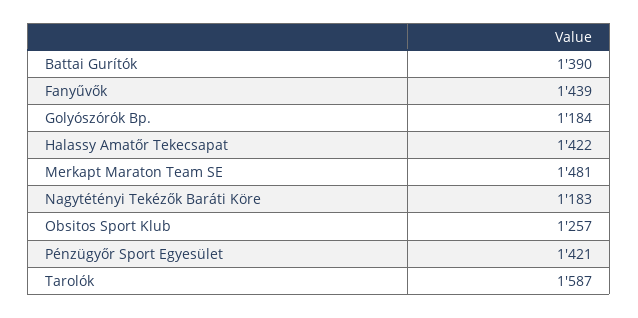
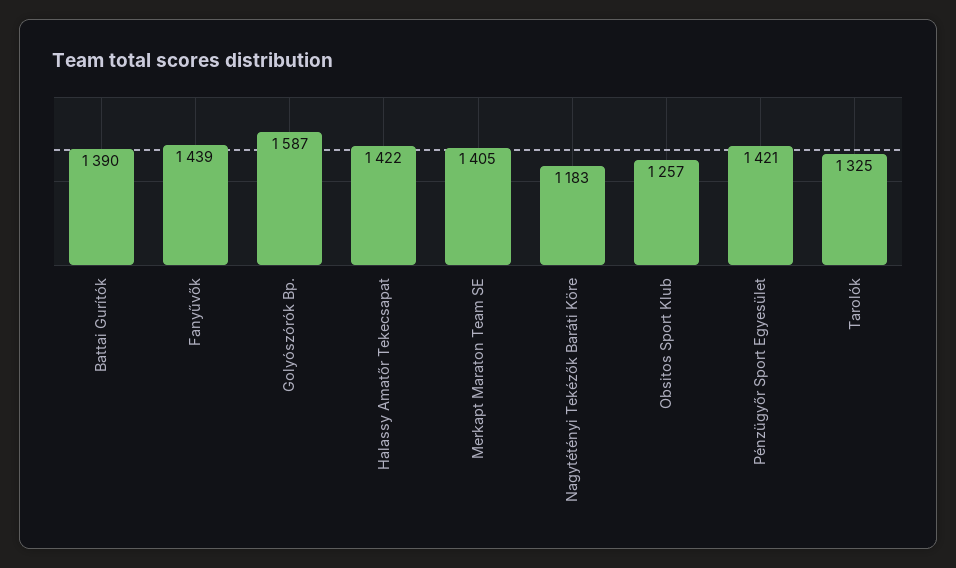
  {
    "Battai Gurítók": 1390,
    "Fanyűvők": 1439,
-   "Golyószórók Bp.": 1184,
+   "Golyószórók Bp.": 1587,
    "Halassy Amatőr Tekecsapat": 1422,
-   "Merkapt Maraton Team SE": 1481,
+   "Merkapt Maraton Team SE": 1405,
    "Nagytétényi Tekézők Baráti Köre": 1183,
    "Obsitos Sport Klub": 1257,
    "Pénzügyőr Sport Egyesület": 1421,
-   "Tarolók": 1587
+   "Tarolók": 1325
  }

